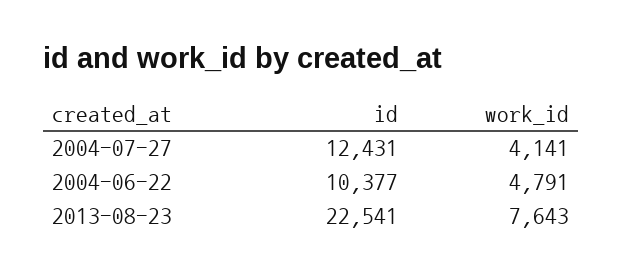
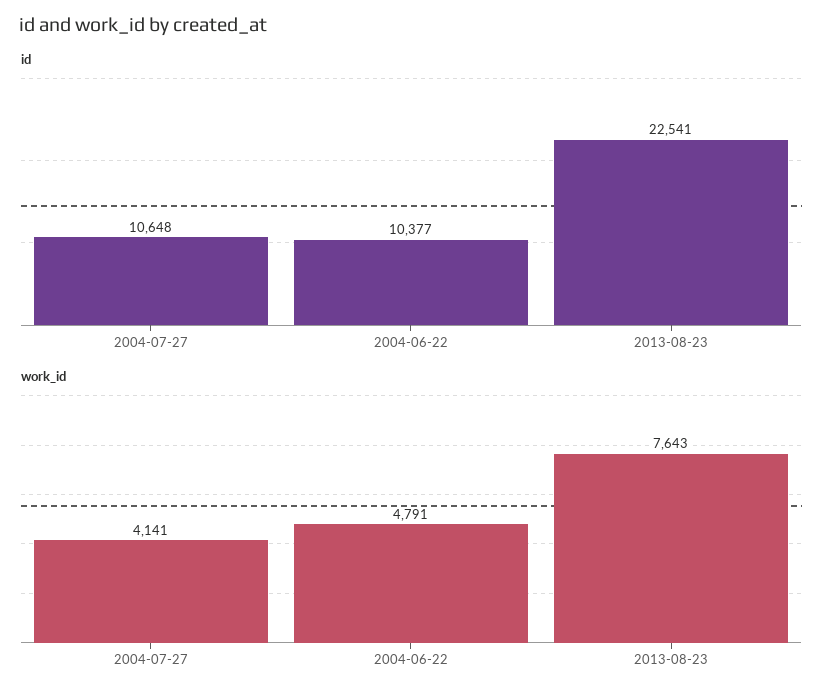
  {
    "id": {
-     "2004-07-27": 12431,
+     "2004-07-27": 10648,
      "2004-06-22": 10377,
      "2013-08-23": 22541
    },
    "work_id": {
      "2004-07-27": 4141,
      "2004-06-22": 4791,
      "2013-08-23": 7643
    }
  }

